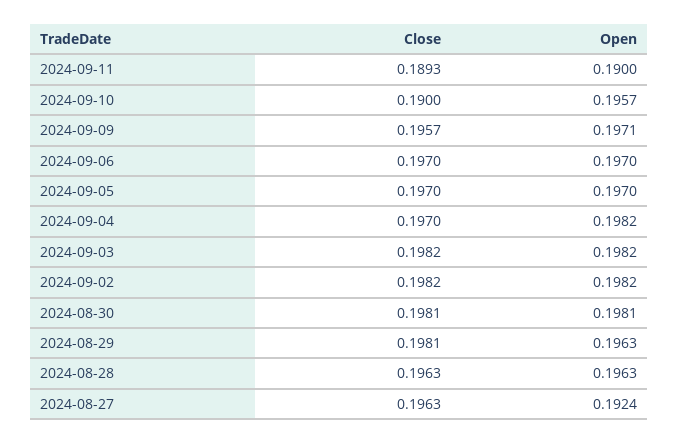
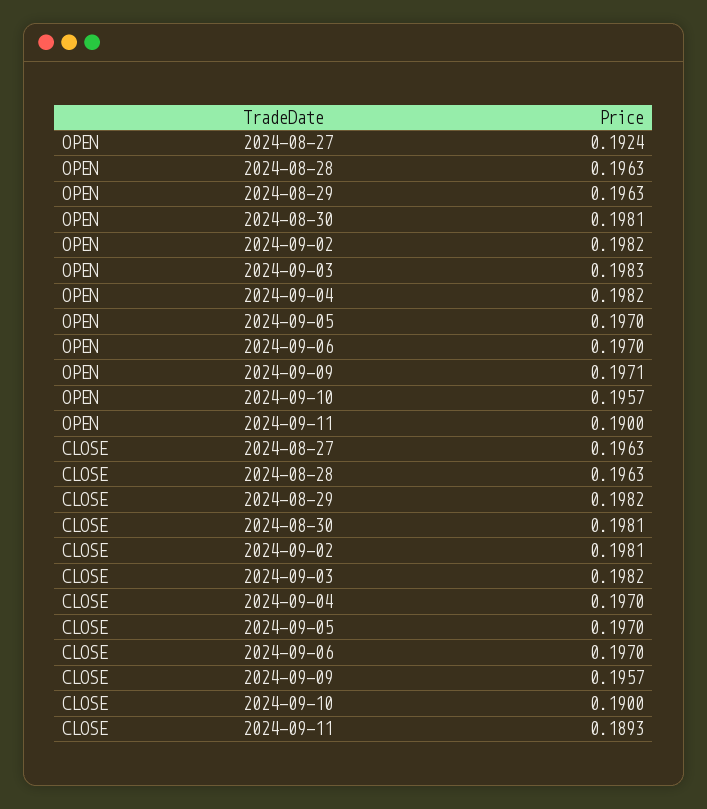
  {
    "Close": {
      "2024-09-11": 0.1893,
      "2024-09-10": 0.19,
      "2024-09-09": 0.1957,
      "2024-09-06": 0.197,
      "2024-09-05": 0.197,
      "2024-09-04": 0.197,
      "2024-09-03": 0.1982,
-     "2024-09-02": 0.1982,
+     "2024-09-02": 0.1981,
      "2024-08-30": 0.1981,
-     "2024-08-29": 0.1981,
+     "2024-08-29": 0.1982,
      "2024-08-28": 0.1963,
      "2024-08-27": 0.1963
    },
    "Open": {
      "2024-09-11": 0.19,
      "2024-09-10": 0.1957,
      "2024-09-09": 0.1971,
      "2024-09-06": 0.197,
      "2024-09-05": 0.197,
      "2024-09-04": 0.1982,
-     "2024-09-03": 0.1982,
+     "2024-09-03": 0.1983,
      "2024-09-02": 0.1982,
      "2024-08-30": 0.1981,
      "2024-08-29": 0.1963,
      "2024-08-28": 0.1963,
      "2024-08-27": 0.1924
    }
  }

